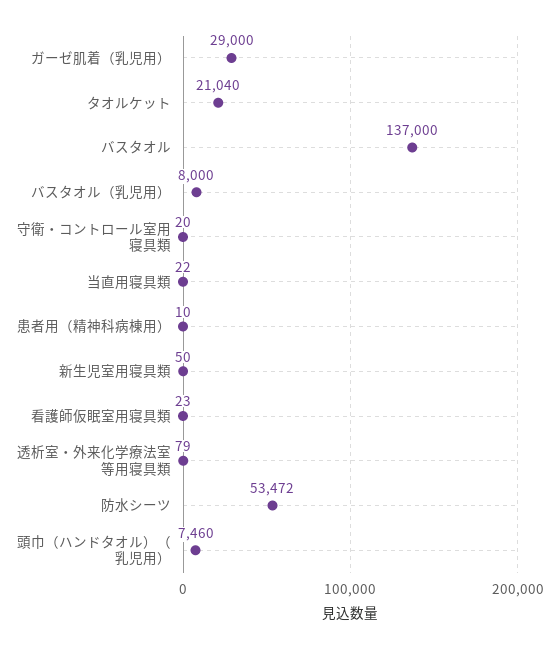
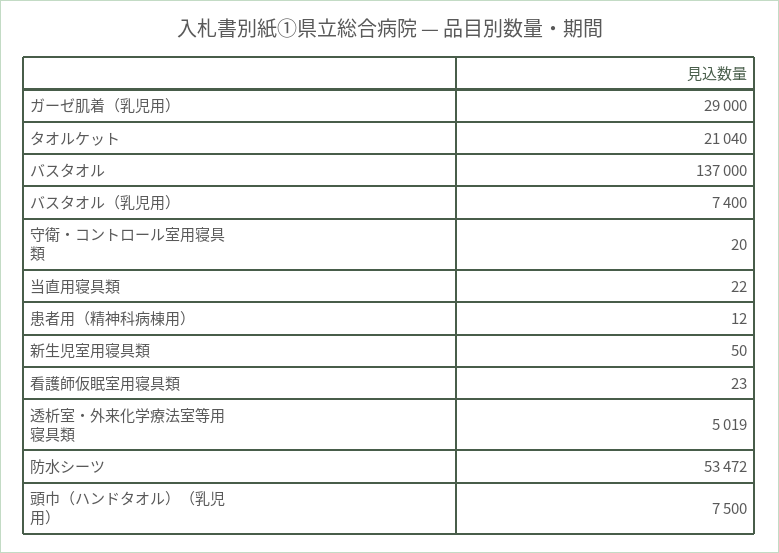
  {
    "ガーゼ肌着（乳児用）": 29000,
    "タオルケット": 21040,
    "バスタオル": 137000,
-   "バスタオル（乳児用）": 8000,
+   "バスタオル（乳児用）": 7400,
    "守衛・コントロール室用寝具類": 20,
    "当直用寝具類": 22,
-   "患者用（精神科病棟用）": 10,
+   "患者用（精神科病棟用）": 12,
    "新生児室用寝具類": 50,
    "看護師仮眠室用寝具類": 23,
-   "透析室・外来化学療法室等用寝具類": 79,
+   "透析室・外来化学療法室等用寝具類": 5019,
    "防水シーツ": 53472,
-   "頭巾（ハンドタオル）（乳児用）": 7460
+   "頭巾（ハンドタオル）（乳児用）": 7500
  }

